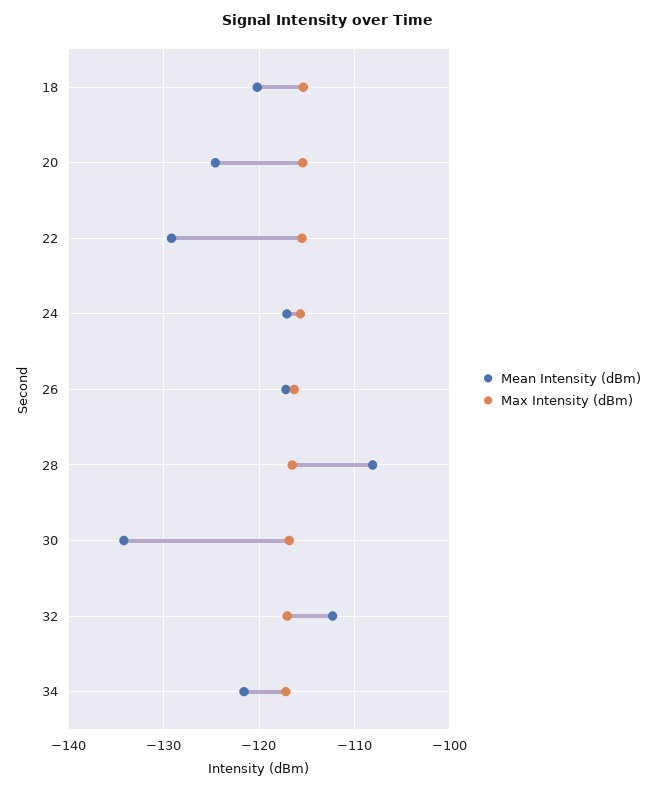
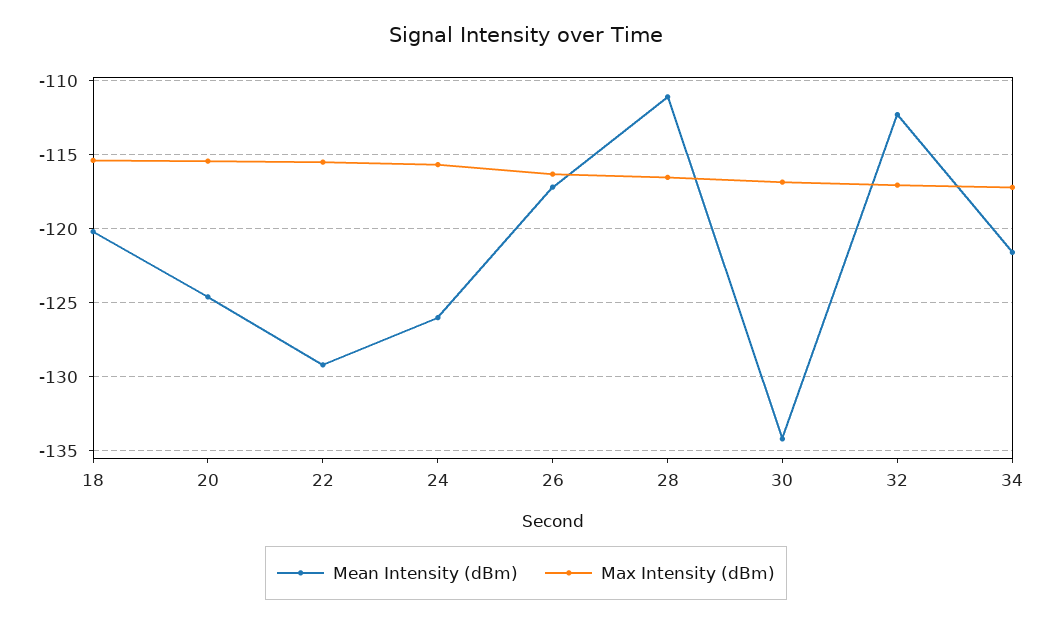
  {
    "Mean Intensity (dBm)": {
      "18": -120,
      "20": -124.5,
      "22": -129,
-     "24": -117,
+     "24": -126,
      "26": -117,
-     "28": -108,
+     "28": -111,
      "30": -134,
      "32": -112.5,
      "34": -121.5
    },
    "Max Intensity (dBm)": {
      "18": -115.5,
      "20": -115.5,
      "22": -115.5,
      "24": -115.5,
      "26": -116.5,
      "28": -116.5,
      "30": -117,
      "32": -117,
      "34": -117
    }
  }

